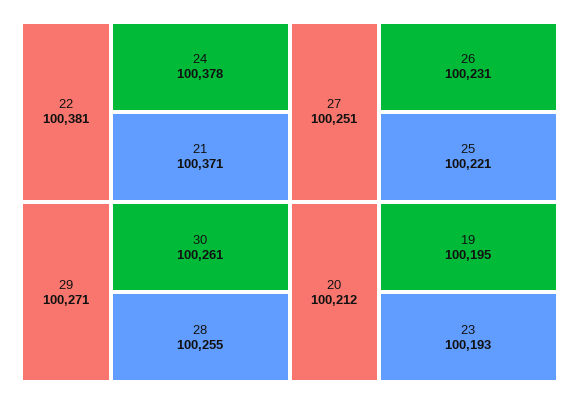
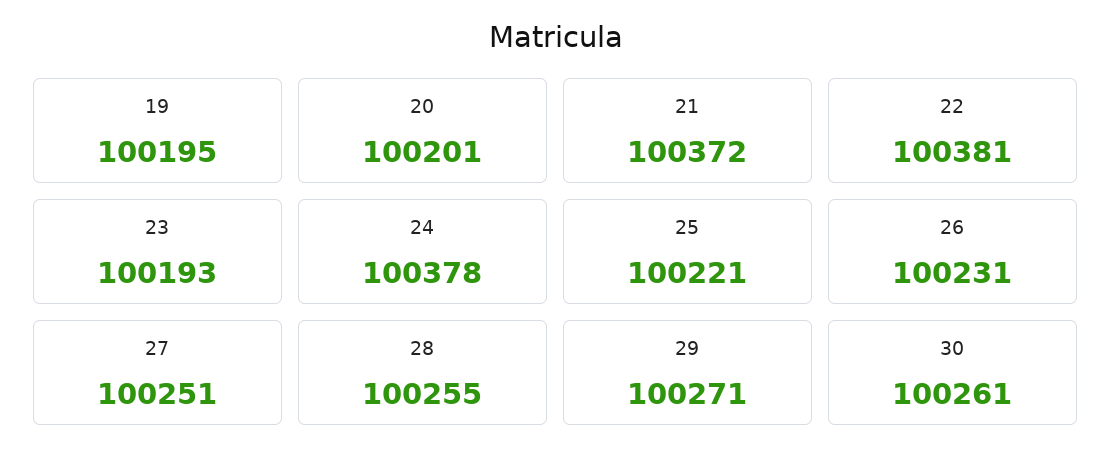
  {
    "22": 100381,
    "24": 100378,
-   "21": 100371,
+   "21": 100372,
    "29": 100271,
    "30": 100261,
    "28": 100255,
    "27": 100251,
    "26": 100231,
    "25": 100221,
-   "20": 100212,
+   "20": 100201,
    "19": 100195,
    "23": 100193
  }

